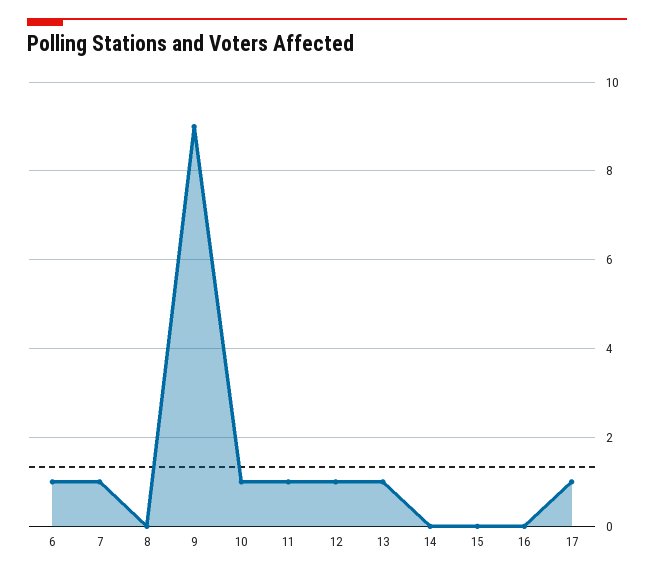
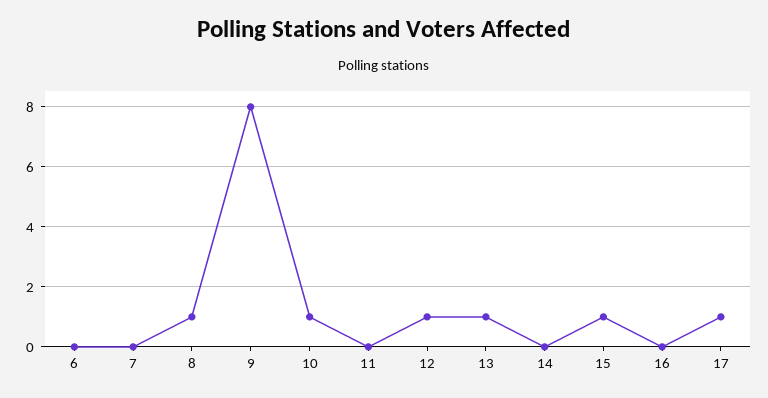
  {
-   "6": 1,
+   "6": 0,
-   "7": 1,
+   "7": 0,
-   "8": 0,
+   "8": 1,
-   "9": 9,
+   "9": 8,
    "10": 1,
-   "11": 1,
+   "11": 0,
    "12": 1,
    "13": 1,
    "14": 0,
-   "15": 0,
+   "15": 1,
    "16": 0,
    "17": 1
  }

